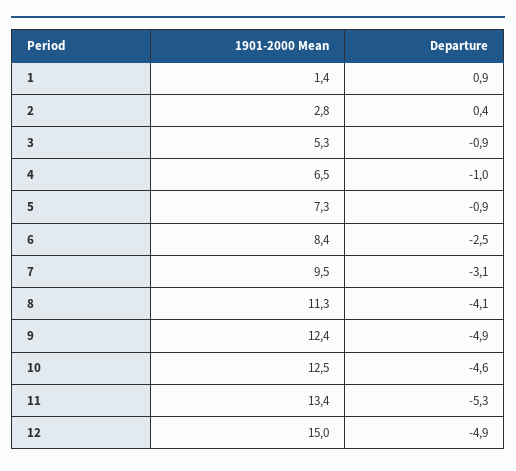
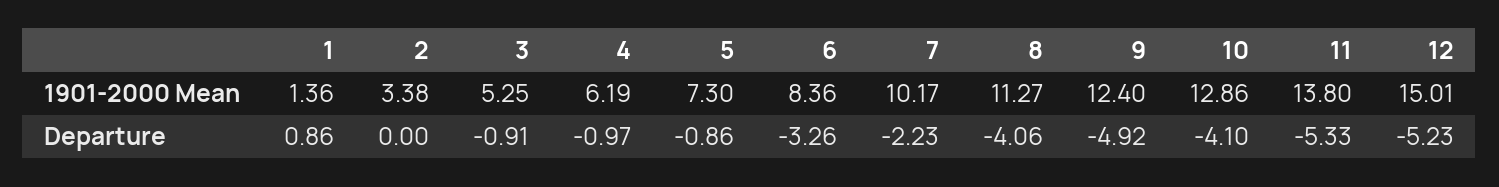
  {
    "1901-2000 Mean": {
      "1": 1.36,
-     "2": 2.8,
+     "2": 3.38,
      "3": 5.25,
-     "4": 6.5,
+     "4": 6.19,
      "5": 7.3,
      "6": 8.36,
-     "7": 9.5,
+     "7": 10.17,
      "8": 11.27,
      "9": 12.4,
-     "10": 12.5,
+     "10": 12.86,
-     "11": 13.4,
+     "11": 13.8,
      "12": 15.01
    },
    "Departure": {
      "1": 0.86,
-     "2": 0.4,
+     "2": 0,
      "3": -0.91,
      "4": -0.97,
      "5": -0.86,
-     "6": -2.5,
+     "6": -3.26,
-     "7": -3.1,
+     "7": -2.23,
      "8": -4.06,
      "9": -4.92,
-     "10": -4.6,
+     "10": -4.1,
      "11": -5.33,
-     "12": -4.9
+     "12": -5.23
    }
  }

